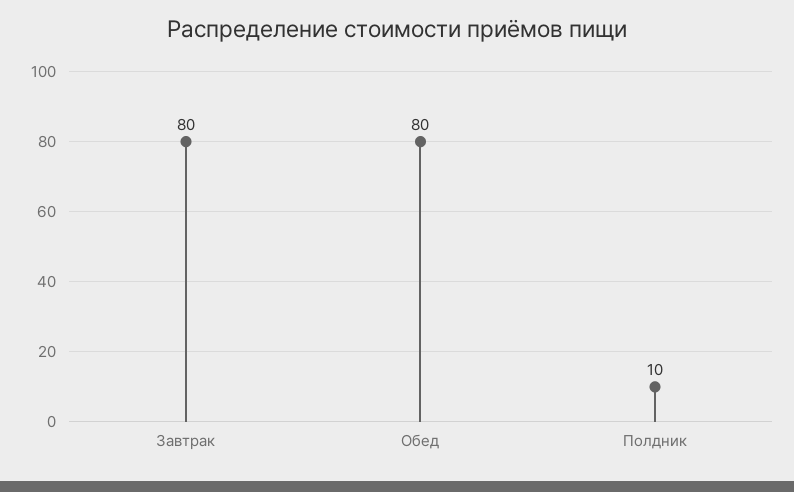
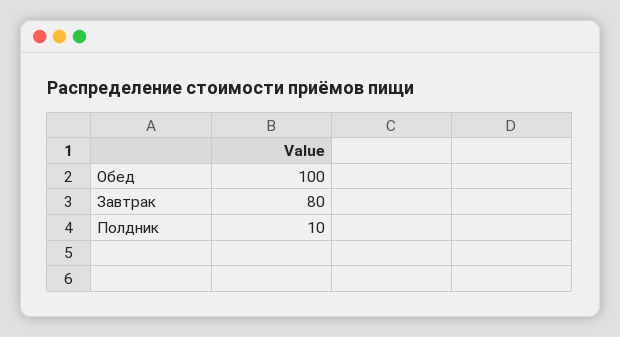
  {
    "Завтрак": 80,
-   "Обед": 80,
+   "Обед": 100,
    "Полдник": 10
  }

